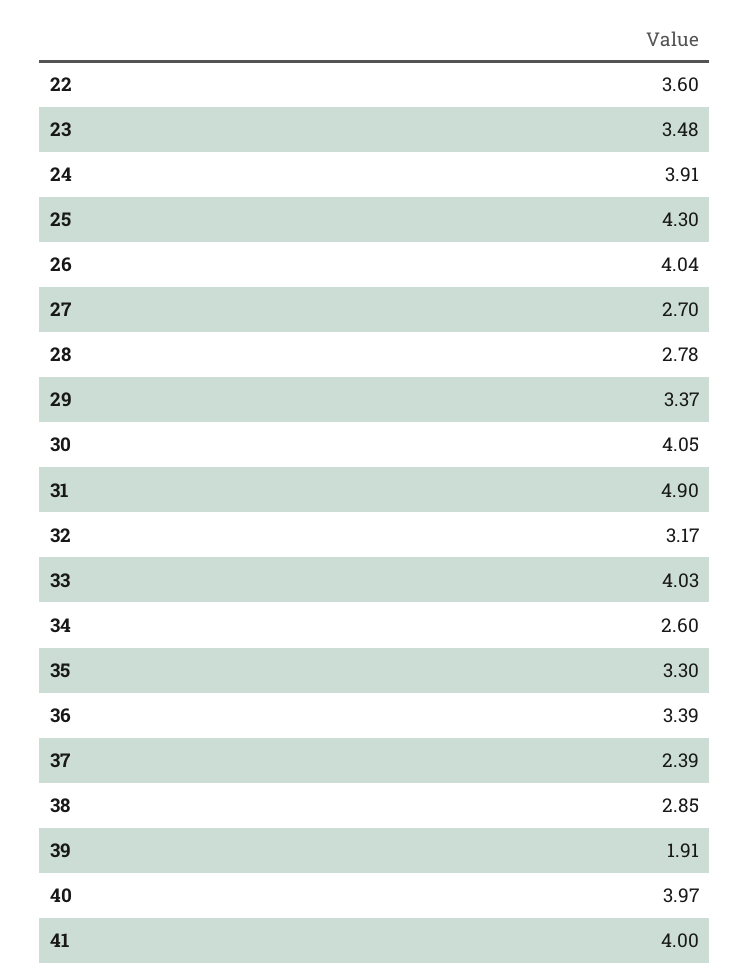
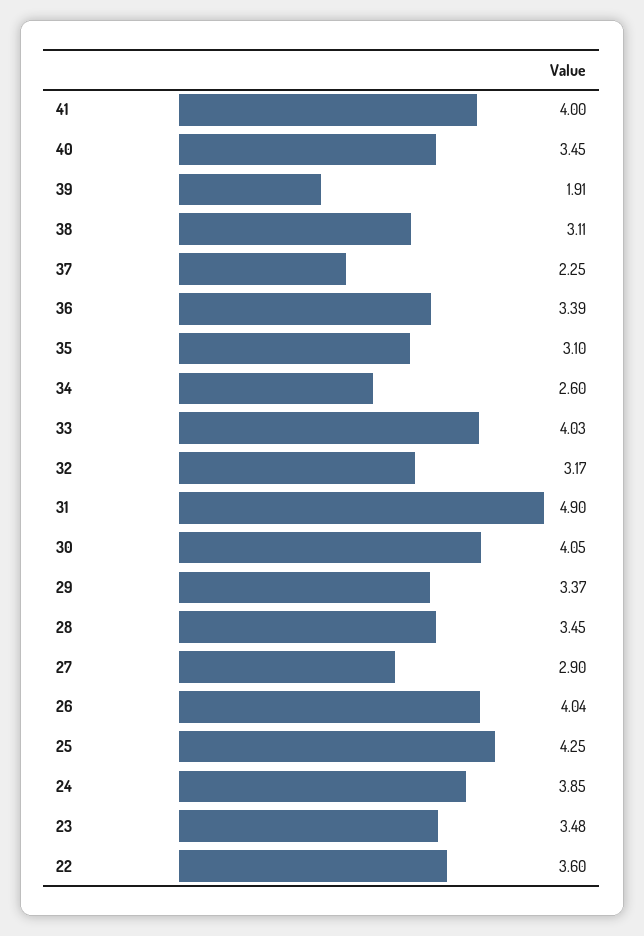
  {
    "22": 3.6,
    "23": 3.48,
-   "24": 3.91,
+   "24": 3.85,
-   "25": 4.3,
+   "25": 4.25,
    "26": 4.04,
-   "27": 2.7,
+   "27": 2.9,
-   "28": 2.78,
+   "28": 3.45,
    "29": 3.37,
    "30": 4.05,
    "31": 4.9,
    "32": 3.17,
    "33": 4.03,
    "34": 2.6,
-   "35": 3.3,
+   "35": 3.1,
    "36": 3.39,
-   "37": 2.39,
+   "37": 2.25,
-   "38": 2.85,
+   "38": 3.11,
    "39": 1.91,
-   "40": 3.97,
+   "40": 3.45,
    "41": 4
  }

